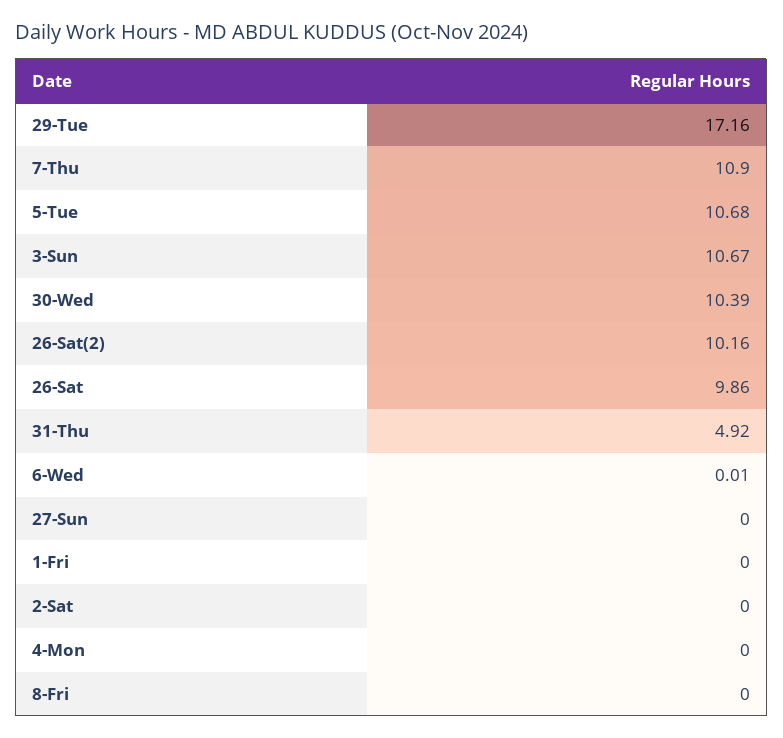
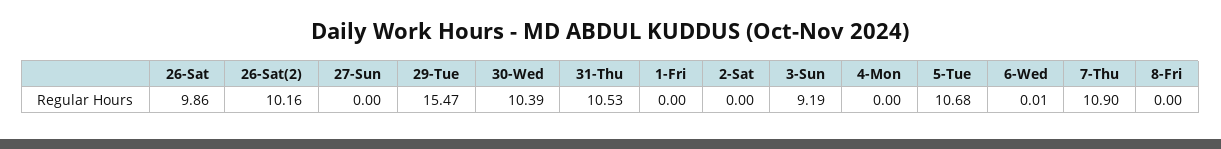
  {
-   "29-Tue": 17.16,
+   "29-Tue": 15.47,
    "7-Thu": 10.9,
    "5-Tue": 10.68,
-   "3-Sun": 10.67,
+   "3-Sun": 9.19,
    "30-Wed": 10.39,
    "26-Sat(2)": 10.16,
    "26-Sat": 9.86,
-   "31-Thu": 4.92,
+   "31-Thu": 10.53,
    "6-Wed": 0.01,
    "27-Sun": 0,
    "1-Fri": 0,
    "2-Sat": 0,
    "4-Mon": 0,
    "8-Fri": 0
  }

